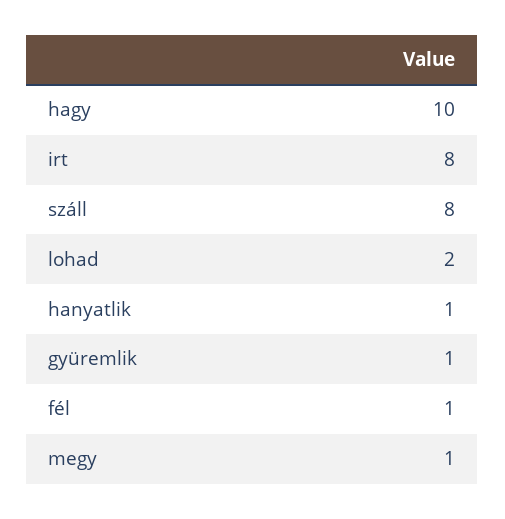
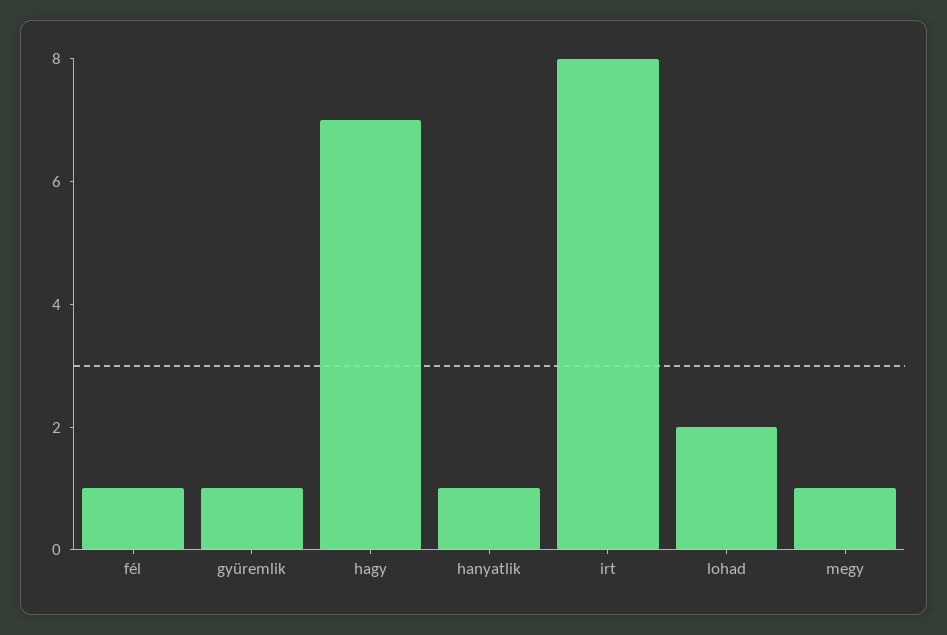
  {
-   "hagy": 10,
+   "hagy": 7,
    "irt": 8,
-   "száll": 8,
    "lohad": 2,
    "hanyatlik": 1,
    "gyüremlik": 1,
    "fél": 1,
    "megy": 1
  }

